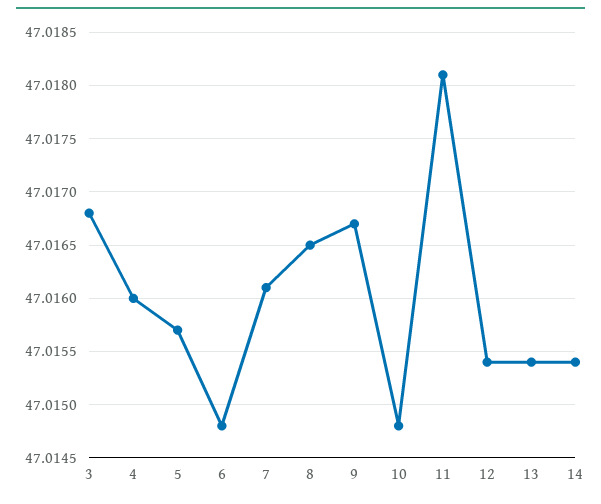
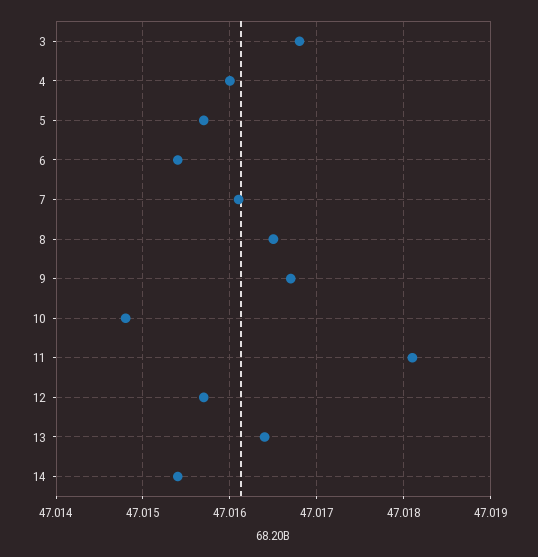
  {
    "3": 47.0168,
    "4": 47.016,
    "5": 47.0157,
-   "6": 47.0148,
+   "6": 47.0154,
    "7": 47.0161,
    "8": 47.0165,
    "9": 47.0167,
    "10": 47.0148,
    "11": 47.0181,
-   "12": 47.0154,
+   "12": 47.0157,
-   "13": 47.0154,
+   "13": 47.0164,
    "14": 47.0154
  }

